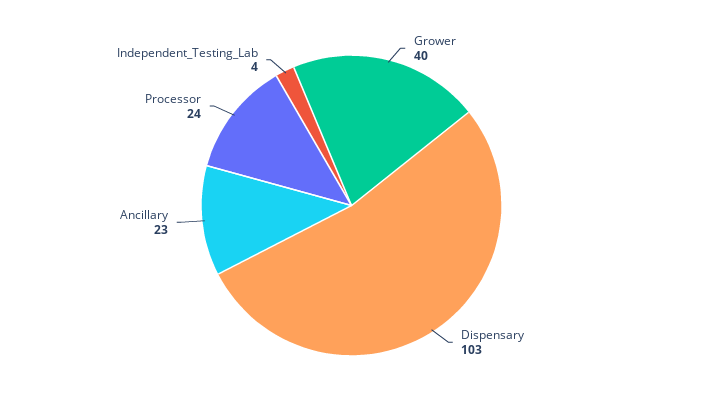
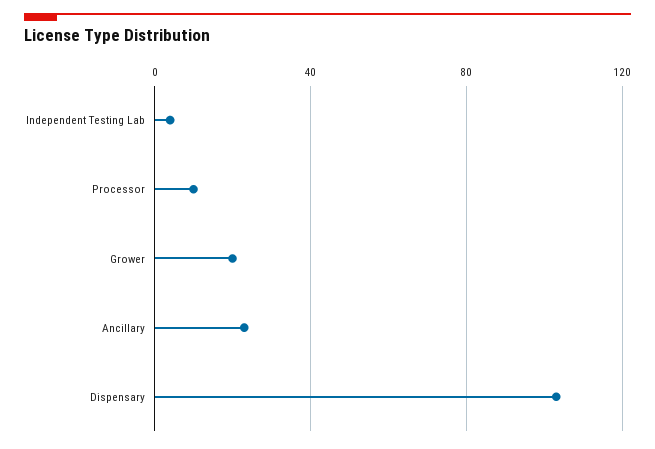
  {
-   "Grower": 40,
+   "Grower": 20,
    "Dispensary": 103,
    "Ancillary": 23,
-   "Processor": 24,
+   "Processor": 10,
    "Independent_Testing_Lab": 4
  }

